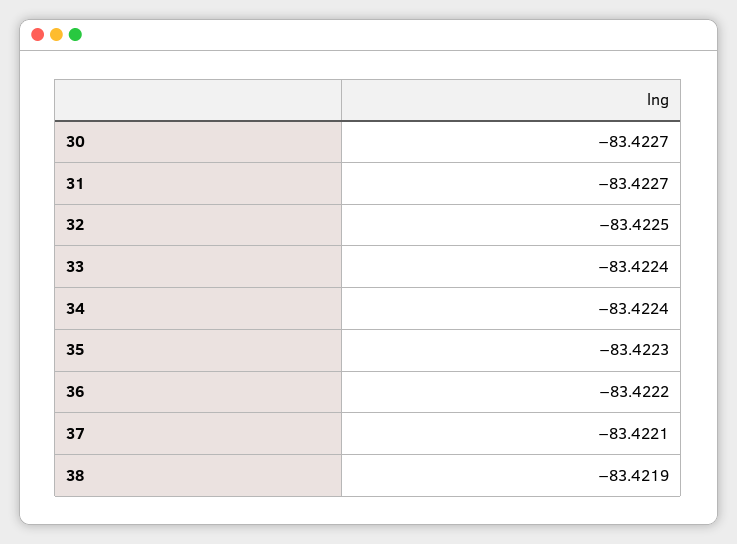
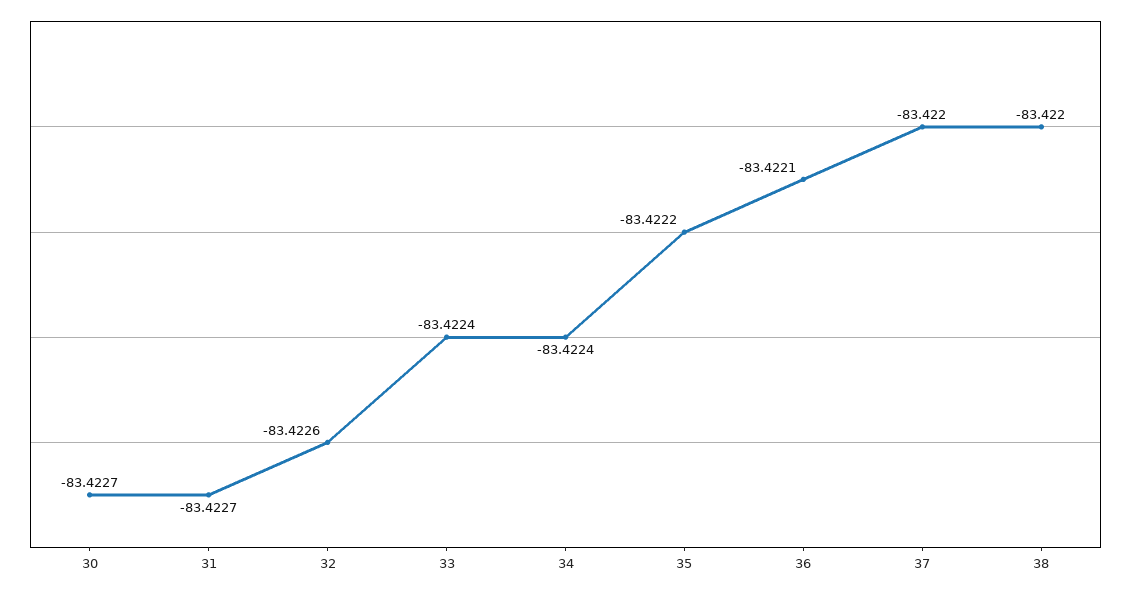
  {
    "30": -83.4227,
    "31": -83.4227,
-   "32": -83.4225,
+   "32": -83.4226,
    "33": -83.4224,
    "34": -83.4224,
-   "35": -83.4223,
+   "35": -83.4222,
-   "36": -83.4222,
+   "36": -83.4221,
-   "37": -83.4221,
+   "37": -83.422,
-   "38": -83.4219
+   "38": -83.422
  }

